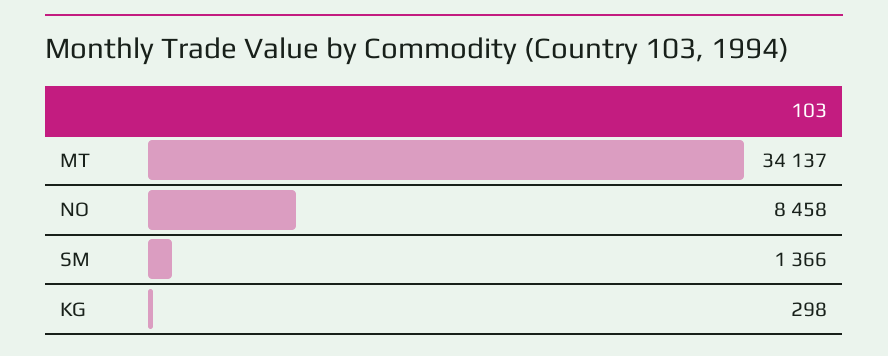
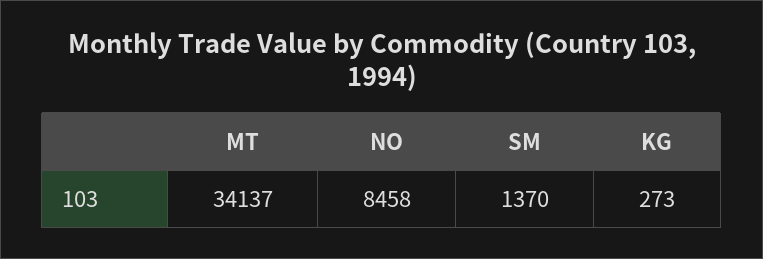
  {
    "MT": 34137,
    "NO": 8458,
-   "SM": 1366,
+   "SM": 1370,
-   "KG": 298
+   "KG": 273
  }

